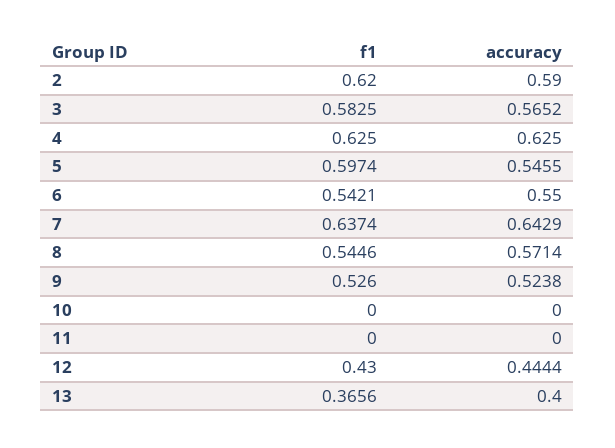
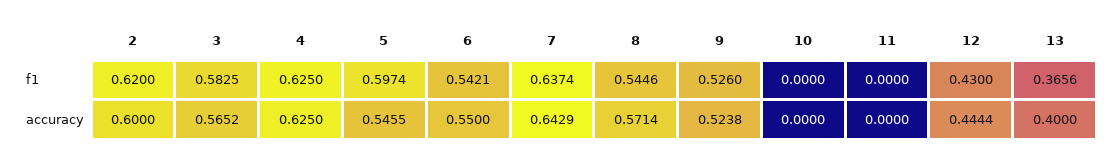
  {
    "f1": {
      "2": 0.62,
      "3": 0.5825,
      "4": 0.625,
      "5": 0.5974,
      "6": 0.5421,
      "7": 0.6374,
      "8": 0.5446,
      "9": 0.526,
      "10": 0,
      "11": 0,
      "12": 0.43,
      "13": 0.3656
    },
    "accuracy": {
-     "2": 0.59,
+     "2": 0.6,
      "3": 0.5652,
      "4": 0.625,
      "5": 0.5455,
      "6": 0.55,
      "7": 0.6429,
      "8": 0.5714,
      "9": 0.5238,
      "10": 0,
      "11": 0,
      "12": 0.4444,
      "13": 0.4
    }
  }

